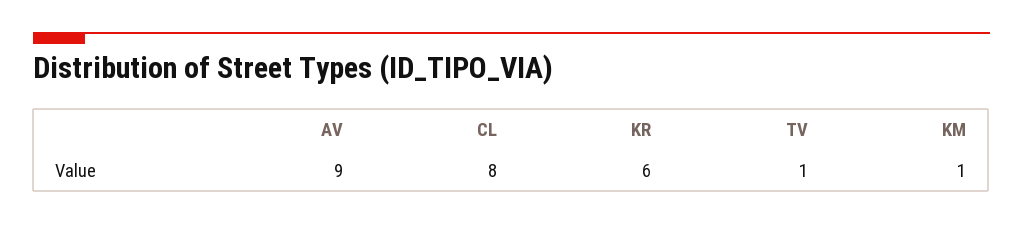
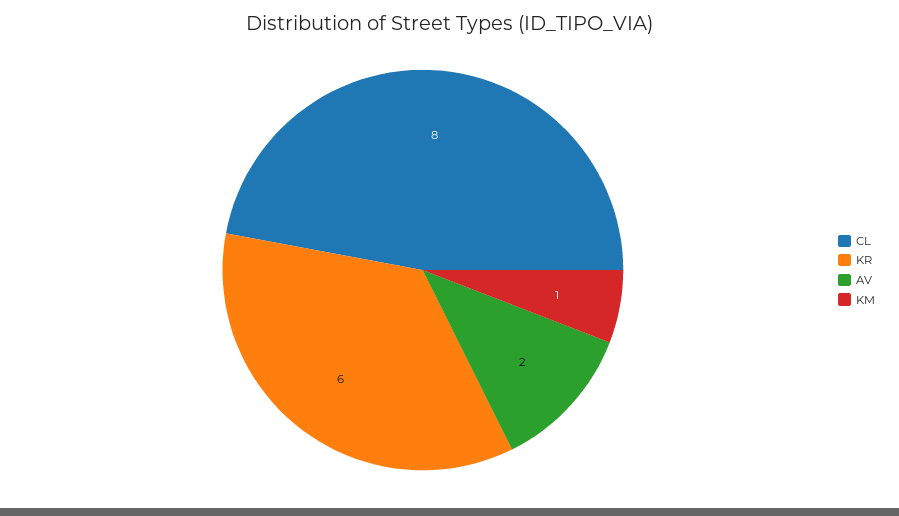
  {
-   "AV": 9,
+   "AV": 2,
    "CL": 8,
    "KR": 6,
-   "TV": 1,
    "KM": 1
  }

